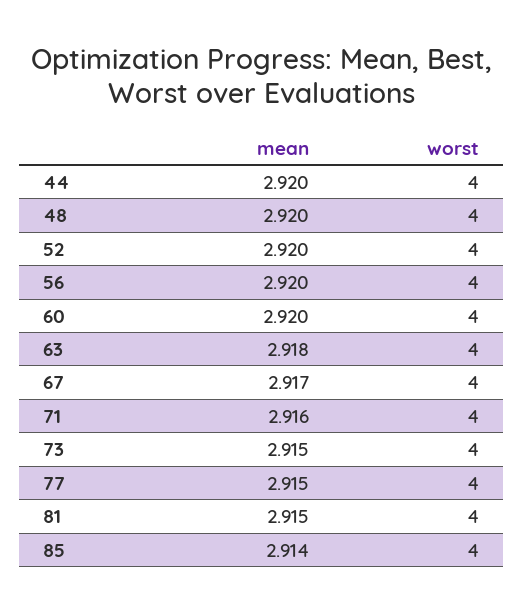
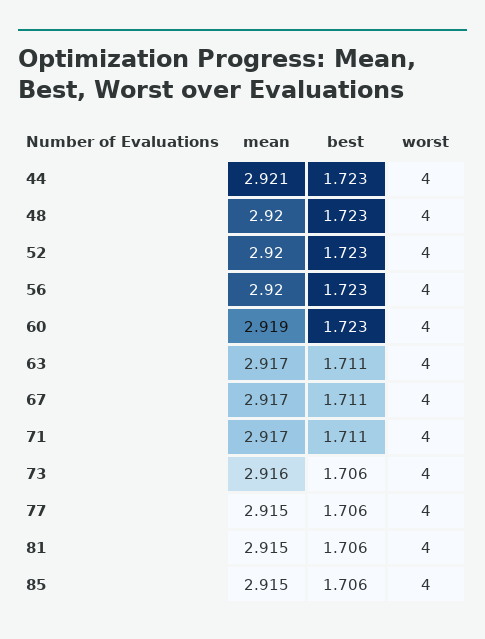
  {
    "mean": {
-     "44": 2.92,
+     "44": 2.921,
      "48": 2.92,
      "52": 2.92,
      "56": 2.92,
-     "60": 2.92,
+     "60": 2.919,
-     "63": 2.918,
+     "63": 2.917,
      "67": 2.917,
-     "71": 2.916,
+     "71": 2.917,
-     "73": 2.915,
+     "73": 2.916,
      "77": 2.915,
      "81": 2.915,
-     "85": 2.914
+     "85": 2.915
    },
    "worst": {
      "44": 4,
      "48": 4,
      "52": 4,
      "56": 4,
      "60": 4,
      "63": 4,
      "67": 4,
      "71": 4,
      "73": 4,
      "77": 4,
      "81": 4,
      "85": 4
-   }
+   },
+   "best": {
+     "44": 1.723,
+     "48": 1.723,
+     "52": 1.723,
+     "56": 1.723,
+     "60": 1.723,
+     "63": 1.711,
+     "67": 1.711,
+     "71": 1.711,
+     "73": 1.706,
+     "77": 1.706,
+     "81": 1.706,
+     "85": 1.706
+   }
  }

